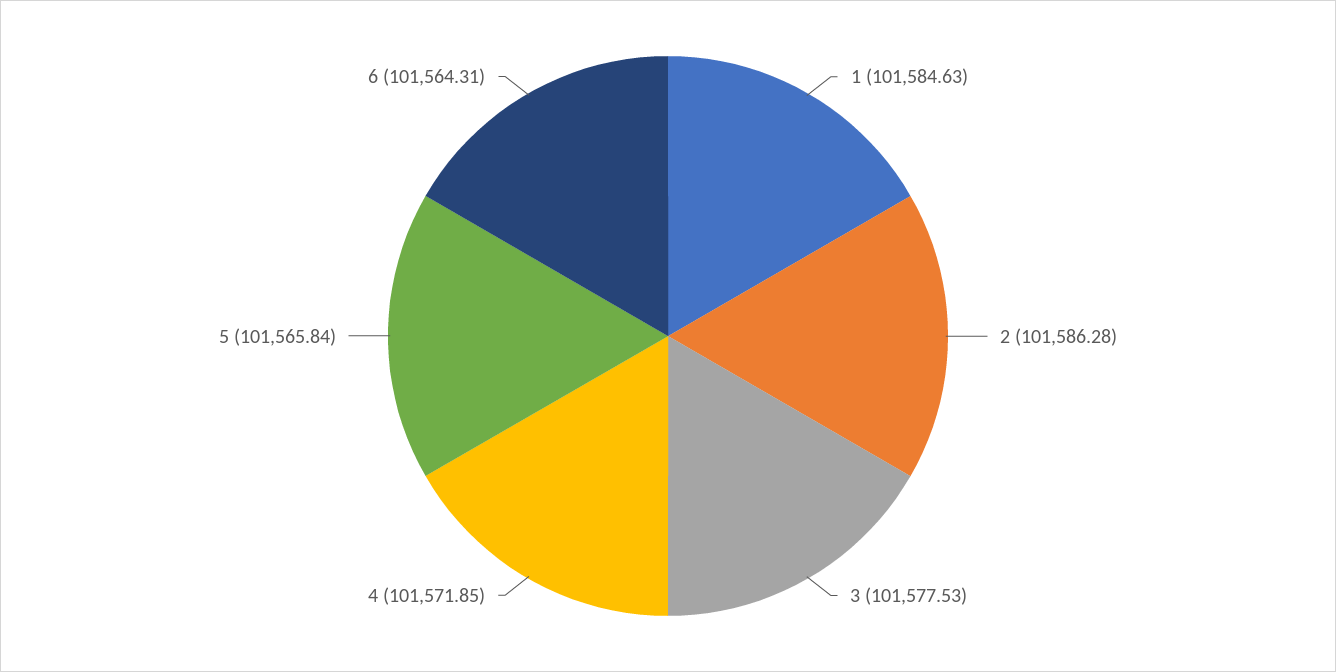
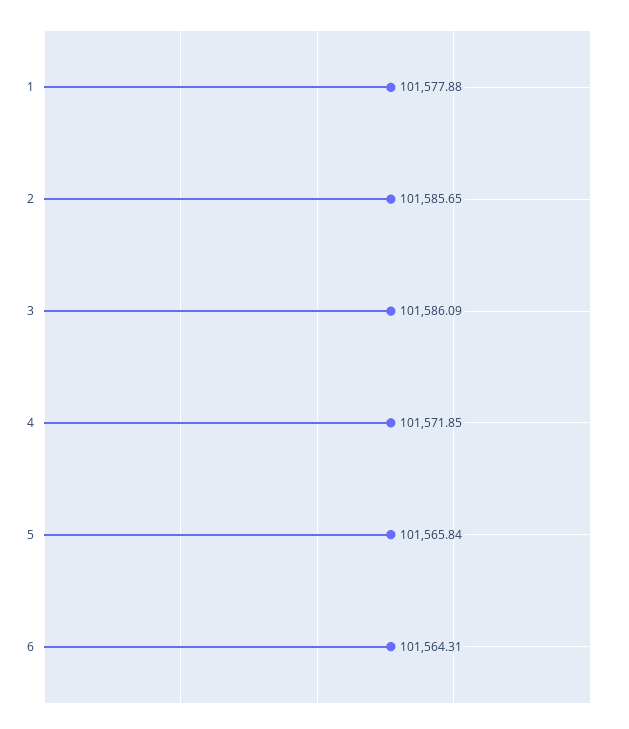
  {
-   "1": 101584.63,
+   "1": 101577.88,
-   "2": 101586.28,
+   "2": 101585.65,
-   "3": 101577.53,
+   "3": 101586.09,
    "4": 101571.85,
    "5": 101565.84,
    "6": 101564.31
  }

